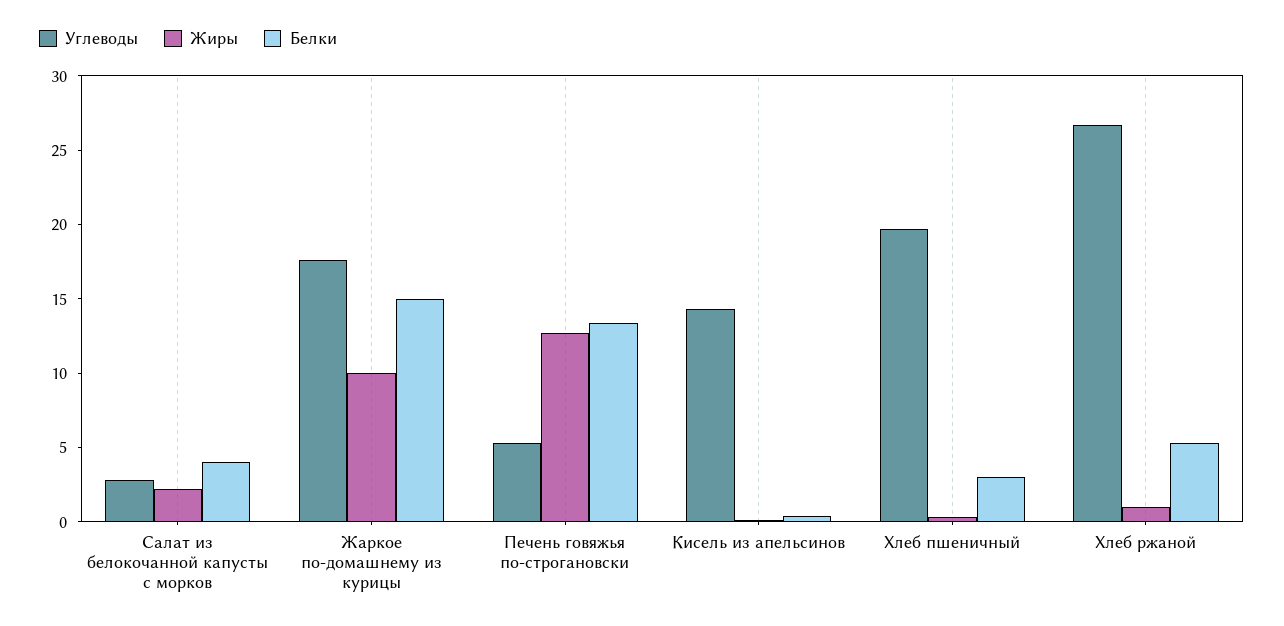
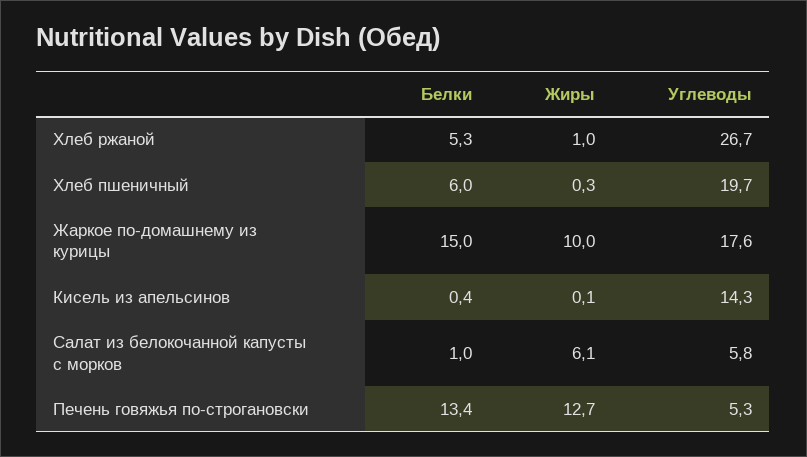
  {
    "Углеводы": {
-     "Салат из белокочанной капусты с морков": 3,
+     "Салат из белокочанной капусты с морков": 5.8,
      "Жаркое по-домашнему из курицы": 17.6,
      "Печень говяжья по-строгановски": 5.3,
      "Кисель из апельсинов": 14.3,
      "Хлеб пшеничный": 19.7,
      "Хлеб ржаной": 26.7
    },
    "Жиры": {
-     "Салат из белокочанной капусты с морков": 2,
+     "Салат из белокочанной капусты с морков": 6.1,
      "Жаркое по-домашнему из курицы": 10,
      "Печень говяжья по-строгановски": 12.7,
      "Кисель из апельсинов": 0.1,
      "Хлеб пшеничный": 0.3,
      "Хлеб ржаной": 1
    },
    "Белки": {
-     "Салат из белокочанной капусты с морков": 4,
+     "Салат из белокочанной капусты с морков": 1,
      "Жаркое по-домашнему из курицы": 15,
      "Печень говяжья по-строгановски": 13.4,
      "Кисель из апельсинов": 0.4,
-     "Хлеб пшеничный": 3,
+     "Хлеб пшеничный": 6,
      "Хлеб ржаной": 5.3
    }
  }

